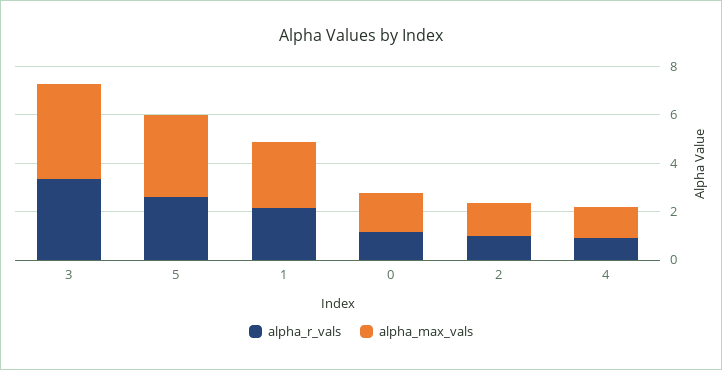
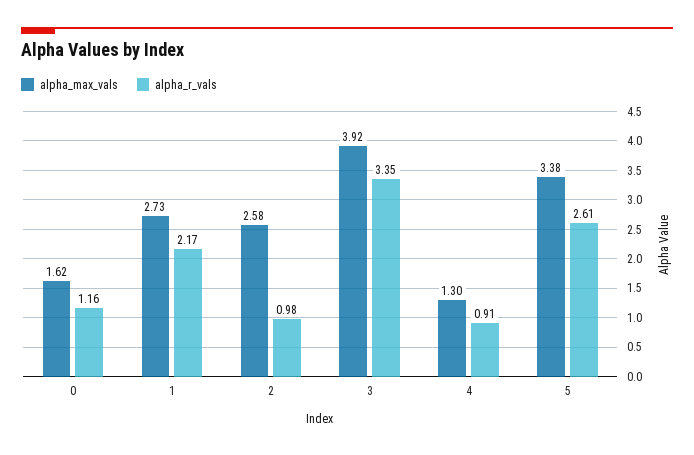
  {
    "alpha_r_vals": {
      "3": 3.35,
      "5": 2.61,
      "1": 2.17,
      "0": 1.16,
      "2": 0.98,
      "4": 0.91
    },
    "alpha_max_vals": {
      "3": 3.92,
      "5": 3.38,
      "1": 2.73,
      "0": 1.62,
-     "2": 1.5,
+     "2": 2.58,
      "4": 1.3
    }
  }

